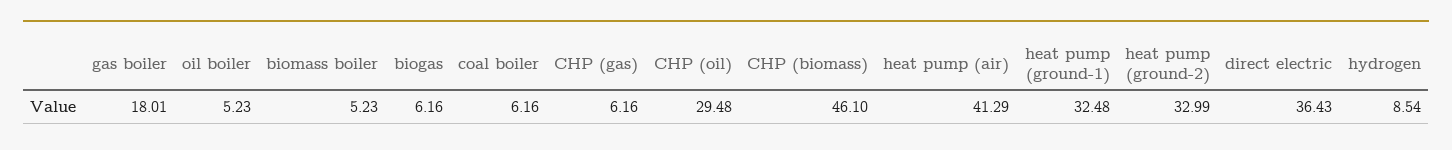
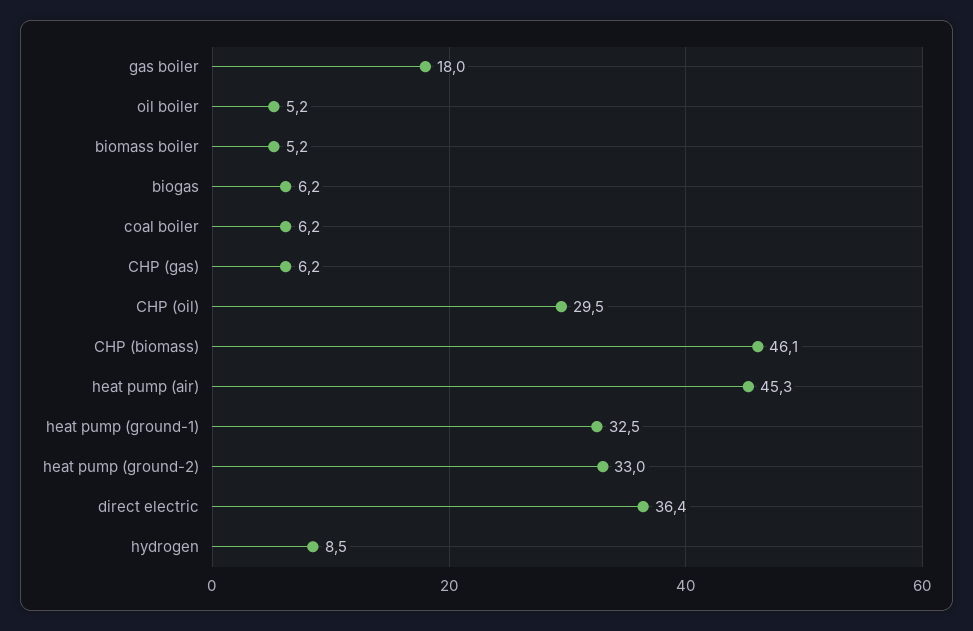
  {
    "gas boiler": 18.01,
    "oil boiler": 5.23,
    "biomass boiler": 5.23,
    "biogas": 6.16,
    "coal boiler": 6.16,
    "CHP (gas)": 6.16,
    "CHP (oil)": 29.48,
    "CHP (biomass)": 46.1,
-   "heat pump (air)": 41.29,
+   "heat pump (air)": 45.3,
    "heat pump (ground-1)": 32.48,
    "heat pump (ground-2)": 32.99,
    "direct electric": 36.43,
    "hydrogen": 8.54
  }

